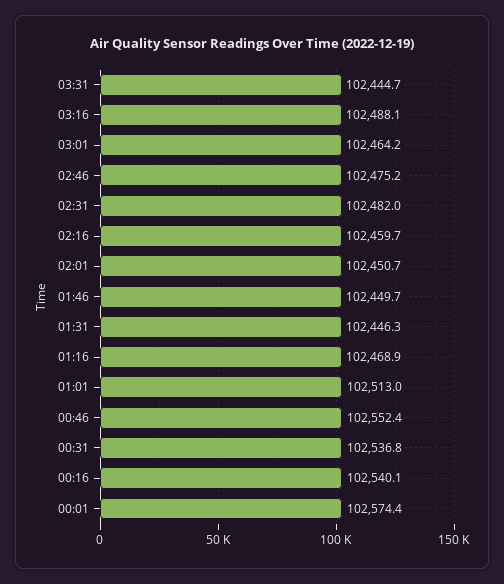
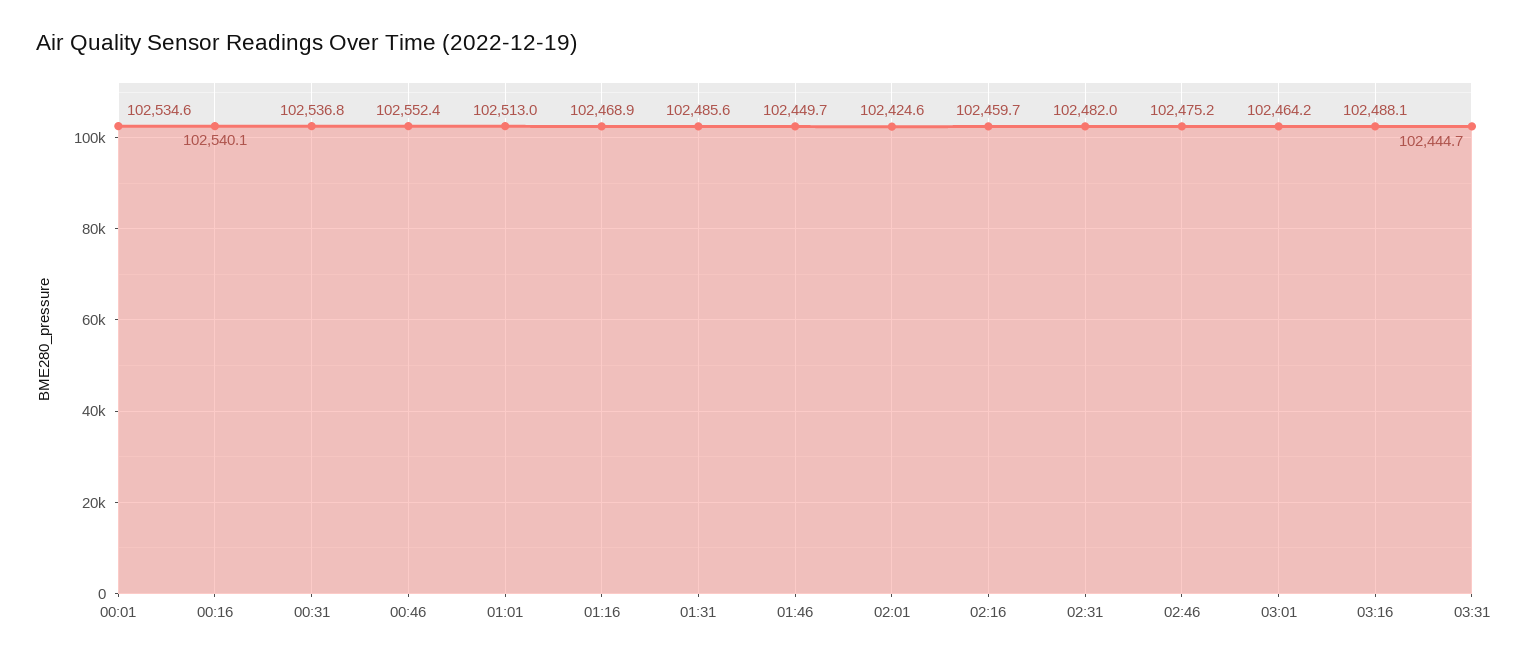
  {
    "03:31": 102444.7,
    "03:16": 102488.1,
    "03:01": 102464.2,
    "02:46": 102475.2,
    "02:31": 102482,
    "02:16": 102459.7,
-   "02:01": 102450.7,
+   "02:01": 102424.6,
    "01:46": 102449.7,
-   "01:31": 102446.3,
+   "01:31": 102485.6,
    "01:16": 102468.9,
    "01:01": 102513,
    "00:46": 102552.4,
    "00:31": 102536.8,
    "00:16": 102540.1,
-   "00:01": 102574.4
+   "00:01": 102534.6
  }

